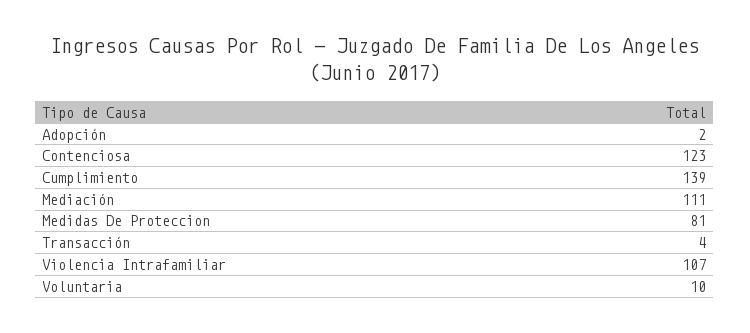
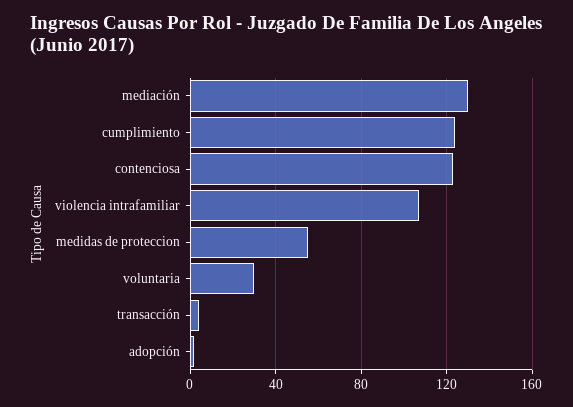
  {
    "Adopción": 2,
    "Contenciosa": 123,
-   "Cumplimiento": 139,
+   "Cumplimiento": 125,
-   "Mediación": 111,
+   "Mediación": 130,
-   "Medidas De Proteccion": 81,
+   "Medidas De Proteccion": 55,
    "Transacción": 4,
    "Violencia Intrafamiliar": 107,
-   "Voluntaria": 10
+   "Voluntaria": 30
  }

